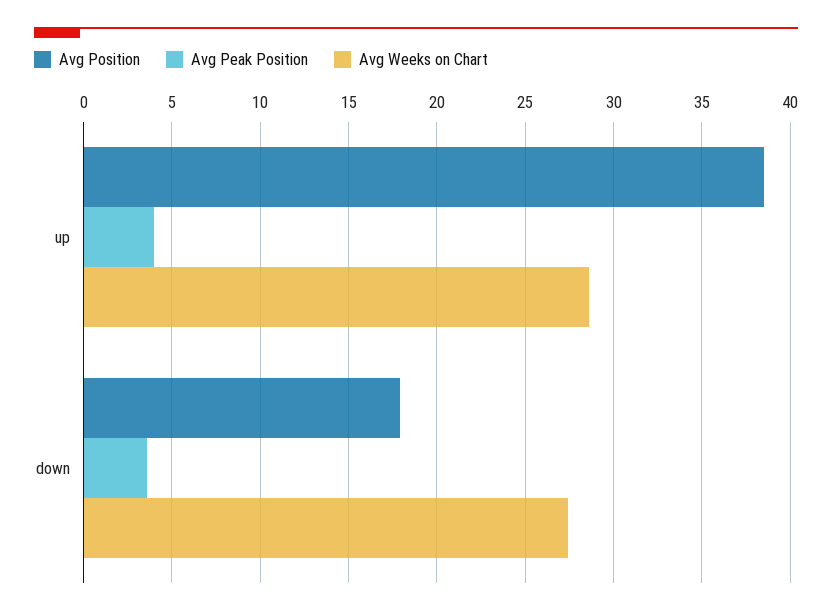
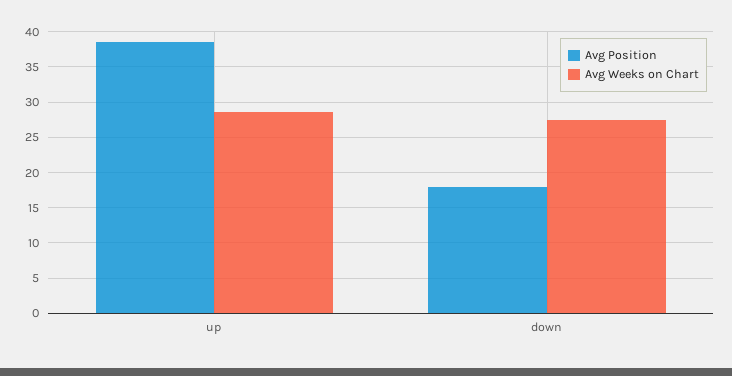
  {
    "Avg Position": {
      "up": 38.5,
      "down": 18
    },
-   "Avg Peak Position": {
-     "up": 4,
-     "down": 3.5
-   },
    "Avg Weeks on Chart": {
      "up": 28.5,
      "down": 27.5
    }
  }

